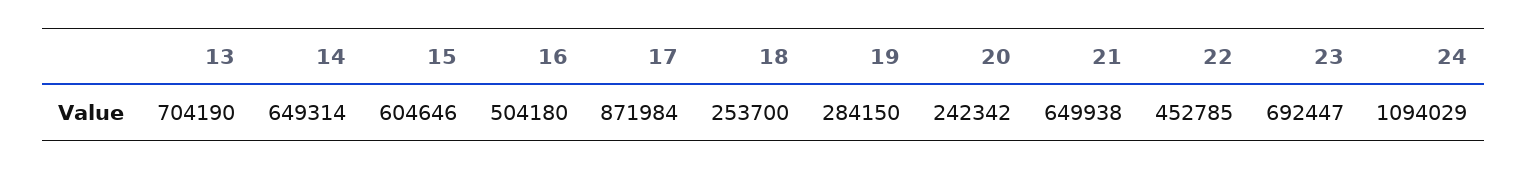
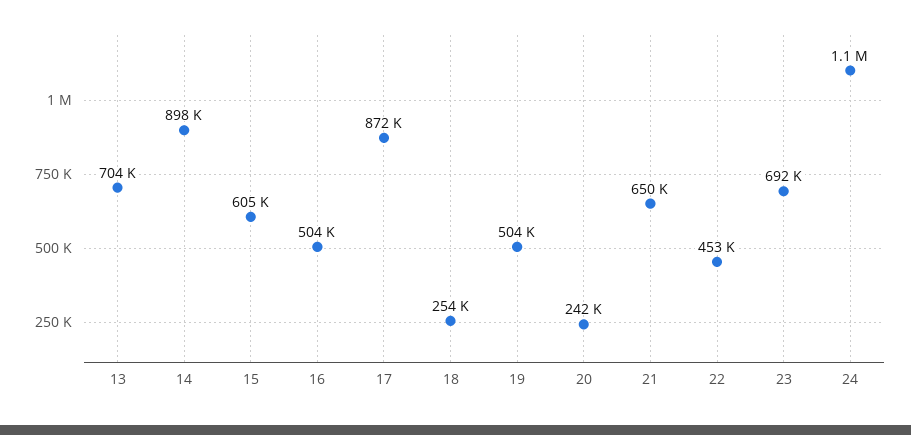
  {
    "13": 704190,
-   "14": 649314,
+   "14": 898000,
    "15": 604646,
    "16": 504180,
    "17": 871984,
    "18": 253700,
-   "19": 284150,
+   "19": 504000,
    "20": 242342,
    "21": 649938,
    "22": 452785,
    "23": 692447,
    "24": 1094029
  }

